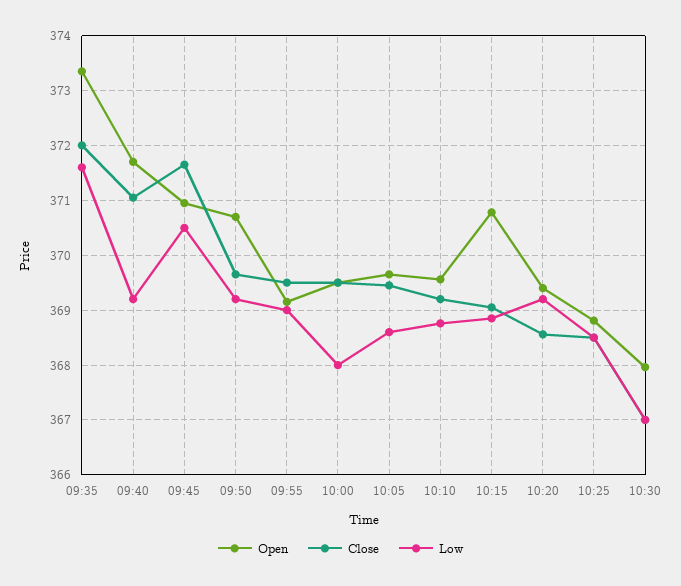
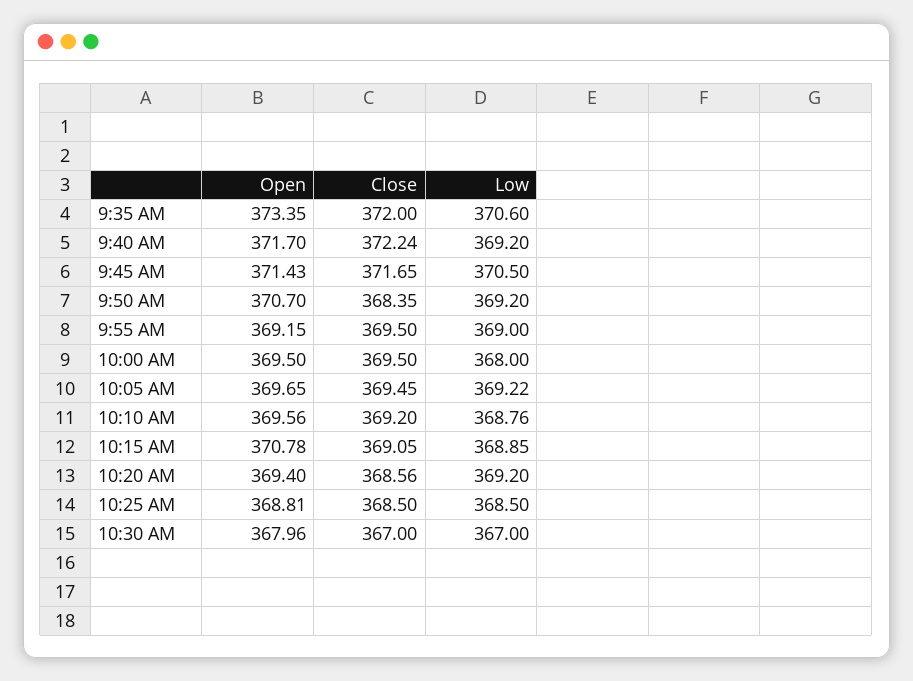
  {
    "Open": {
      "09:35": 373.35,
      "09:40": 371.7,
-     "09:45": 371,
+     "09:45": 371.43,
      "09:50": 370.7,
      "09:55": 369.15,
      "10:00": 369.5,
      "10:05": 369.65,
      "10:10": 369.56,
      "10:15": 370.78,
      "10:20": 369.4,
      "10:25": 368.81,
      "10:30": 367.96
    },
    "Close": {
      "09:35": 372,
-     "09:40": 371,
+     "09:40": 372.24,
      "09:45": 371.65,
-     "09:50": 369.6,
+     "09:50": 368.35,
      "09:55": 369.5,
      "10:00": 369.5,
      "10:05": 369.45,
      "10:10": 369.2,
      "10:15": 369.05,
      "10:20": 368.56,
      "10:25": 368.5,
      "10:30": 367
    },
    "Low": {
-     "09:35": 371.6,
+     "09:35": 370.6,
      "09:40": 369.2,
      "09:45": 370.5,
      "09:50": 369.2,
      "09:55": 369,
      "10:00": 368,
-     "10:05": 368.6,
+     "10:05": 369.22,
      "10:10": 368.76,
      "10:15": 368.85,
      "10:20": 369.2,
      "10:25": 368.5,
      "10:30": 367
    }
  }

